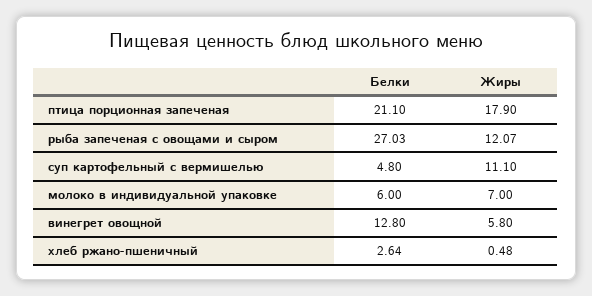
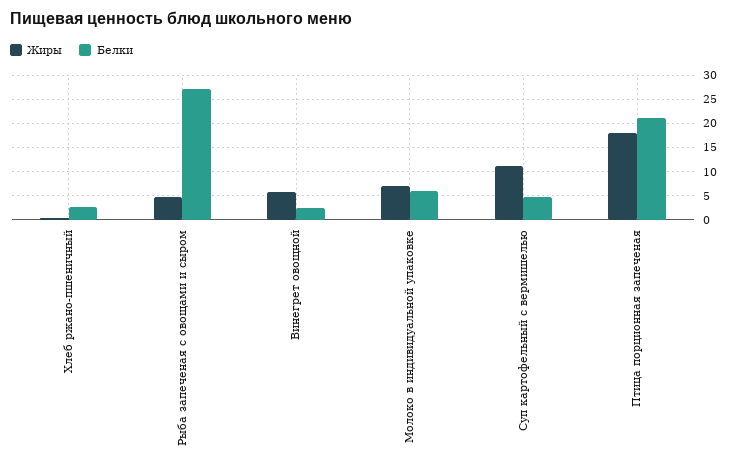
  {
    "Белки": {
      "птица порционная запеченая": 21.1,
      "рыба запеченая с овощами и сыром": 27.03,
      "суп картофельный с вермишелью": 4.8,
      "молоко в индивидуальной упаковке": 6,
-     "винегрет овощной": 12.8,
+     "винегрет овощной": 2.5,
      "хлеб ржано-пшеничный": 2.64
    },
    "Жиры": {
      "птица порционная запеченая": 17.9,
-     "рыба запеченая с овощами и сыром": 12.07,
+     "рыба запеченая с овощами и сыром": 5,
      "суп картофельный с вермишелью": 11.1,
      "молоко в индивидуальной упаковке": 7,
      "винегрет овощной": 5.8,
      "хлеб ржано-пшеничный": 0.48
    }
  }

